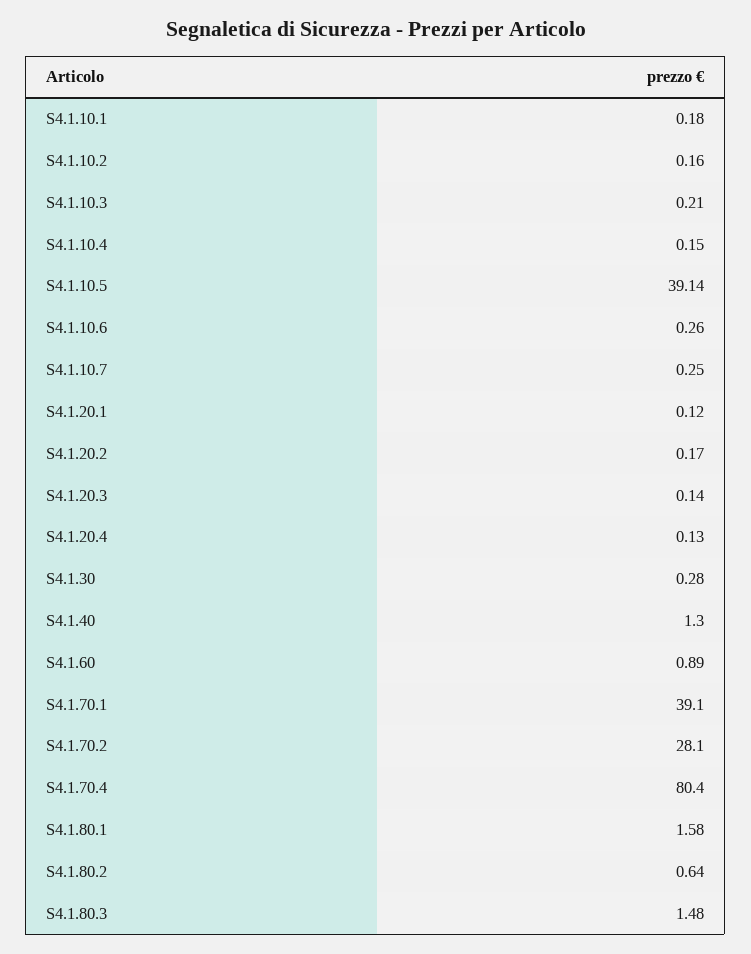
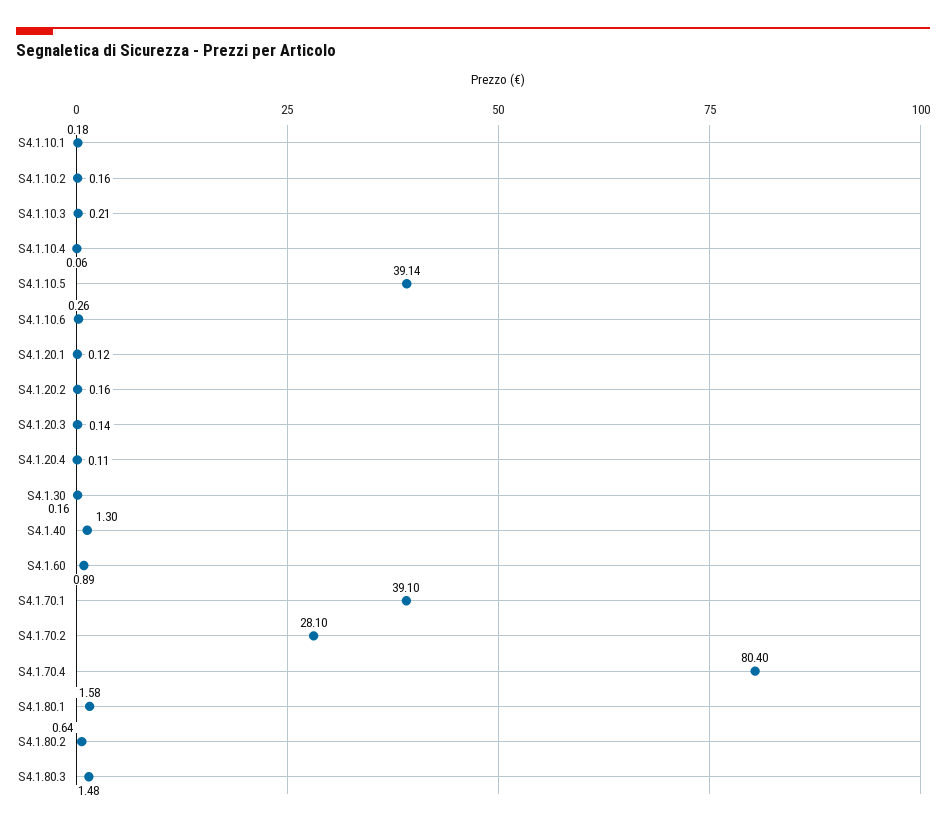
  {
    "S4.1.10.1": 0.18,
    "S4.1.10.2": 0.16,
    "S4.1.10.3": 0.21,
-   "S4.1.10.4": 0.15,
+   "S4.1.10.4": 0.06,
    "S4.1.10.5": 39.14,
    "S4.1.10.6": 0.26,
-   "S4.1.10.7": 0.25,
    "S4.1.20.1": 0.12,
-   "S4.1.20.2": 0.17,
+   "S4.1.20.2": 0.16,
    "S4.1.20.3": 0.14,
-   "S4.1.20.4": 0.13,
+   "S4.1.20.4": 0.11,
-   "S4.1.30": 0.28,
+   "S4.1.30": 0.16,
    "S4.1.40": 1.3,
    "S4.1.60": 0.89,
    "S4.1.70.1": 39.1,
    "S4.1.70.2": 28.1,
    "S4.1.70.4": 80.4,
    "S4.1.80.1": 1.58,
    "S4.1.80.2": 0.64,
    "S4.1.80.3": 1.48
  }

